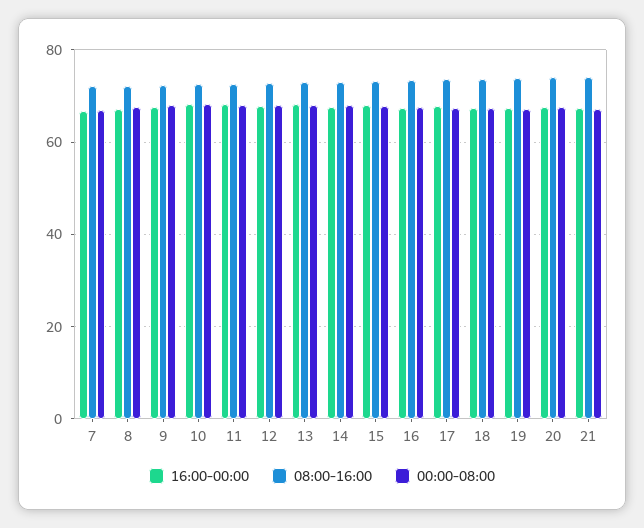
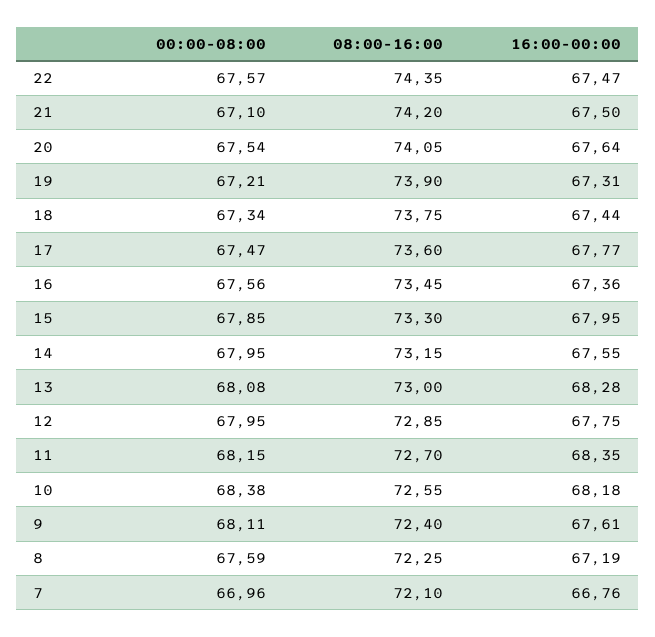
  {
    "16:00-00:00": {
      "7": 66.76,
      "8": 67.19,
      "9": 67.61,
      "10": 68.18,
      "11": 68.35,
      "12": 67.75,
      "13": 68.28,
      "14": 67.55,
      "15": 67.95,
      "16": 67.36,
      "17": 67.77,
      "18": 67.44,
      "19": 67.31,
      "20": 67.64,
-     "21": 67.5
+     "21": 67.5,
+     "22": 67.47
    },
    "08:00-16:00": {
      "7": 72.1,
      "8": 72.25,
      "9": 72.4,
      "10": 72.55,
      "11": 72.7,
      "12": 72.85,
      "13": 73,
      "14": 73.15,
      "15": 73.3,
      "16": 73.45,
      "17": 73.6,
      "18": 73.75,
      "19": 73.9,
      "20": 74.05,
-     "21": 74.2
+     "21": 74.2,
+     "22": 74.35
    },
    "00:00-08:00": {
      "7": 66.96,
      "8": 67.59,
      "9": 68.11,
      "10": 68.38,
      "11": 68.15,
      "12": 67.95,
      "13": 68.08,
      "14": 67.95,
      "15": 67.85,
      "16": 67.56,
      "17": 67.47,
      "18": 67.34,
      "19": 67.21,
      "20": 67.54,
-     "21": 67.1
+     "21": 67.1,
+     "22": 67.57
    }
  }

